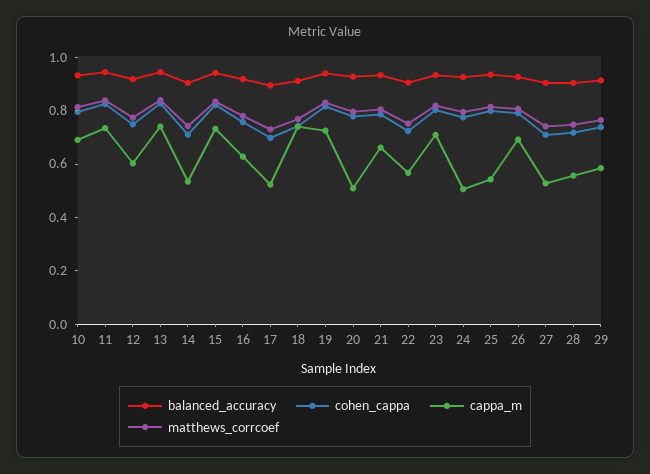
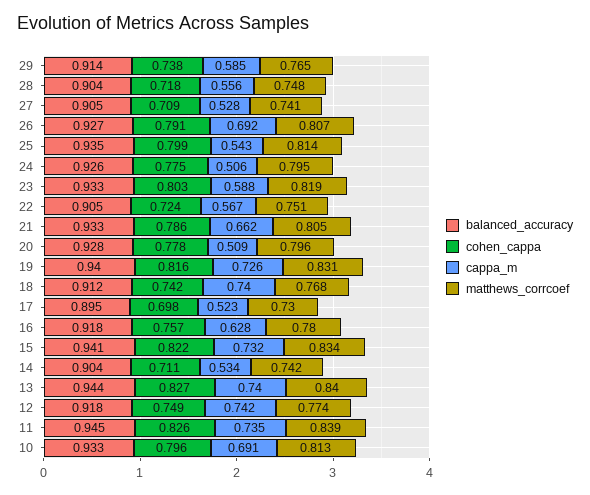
  {
    "balanced_accuracy": {
      "10": 0.933,
      "11": 0.945,
      "12": 0.918,
      "13": 0.944,
      "14": 0.904,
      "15": 0.941,
      "16": 0.918,
      "17": 0.895,
      "18": 0.912,
      "19": 0.94,
      "20": 0.928,
      "21": 0.933,
      "22": 0.905,
      "23": 0.933,
      "24": 0.926,
      "25": 0.935,
      "26": 0.927,
      "27": 0.905,
      "28": 0.904,
      "29": 0.914
    },
    "cohen_cappa": {
      "10": 0.796,
      "11": 0.826,
      "12": 0.749,
      "13": 0.827,
      "14": 0.711,
      "15": 0.822,
      "16": 0.757,
      "17": 0.698,
      "18": 0.742,
      "19": 0.816,
      "20": 0.778,
      "21": 0.786,
      "22": 0.724,
      "23": 0.803,
      "24": 0.775,
      "25": 0.799,
      "26": 0.791,
      "27": 0.709,
      "28": 0.718,
      "29": 0.738
    },
    "cappa_m": {
      "10": 0.691,
      "11": 0.735,
-     "12": 0.6,
+     "12": 0.742,
      "13": 0.74,
      "14": 0.534,
      "15": 0.732,
      "16": 0.628,
      "17": 0.523,
      "18": 0.74,
      "19": 0.726,
      "20": 0.509,
      "21": 0.662,
      "22": 0.567,
-     "23": 0.7,
+     "23": 0.588,
      "24": 0.506,
      "25": 0.543,
      "26": 0.692,
      "27": 0.528,
      "28": 0.556,
      "29": 0.585
    },
    "matthews_corrcoef": {
      "10": 0.813,
      "11": 0.839,
      "12": 0.774,
      "13": 0.84,
      "14": 0.742,
      "15": 0.834,
      "16": 0.78,
      "17": 0.73,
      "18": 0.768,
      "19": 0.831,
      "20": 0.796,
      "21": 0.805,
      "22": 0.751,
      "23": 0.819,
      "24": 0.795,
      "25": 0.814,
      "26": 0.807,
      "27": 0.741,
      "28": 0.748,
      "29": 0.765
    }
  }

